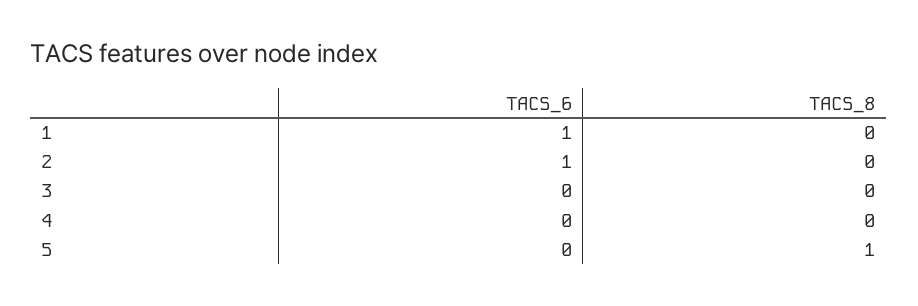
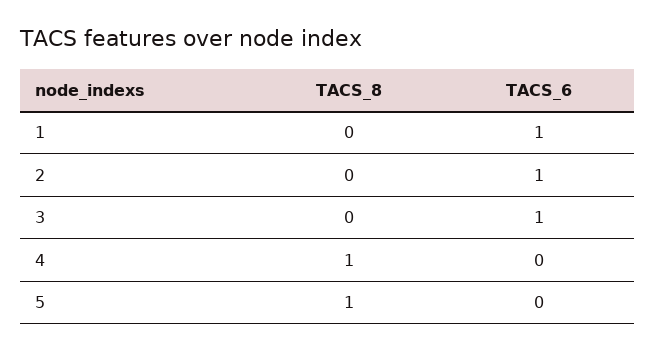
  {
    "TACS_6": {
      "1": 1,
      "2": 1,
-     "3": 0,
+     "3": 1,
      "4": 0,
      "5": 0
    },
    "TACS_8": {
      "1": 0,
      "2": 0,
      "3": 0,
-     "4": 0,
+     "4": 1,
      "5": 1
    }
  }

